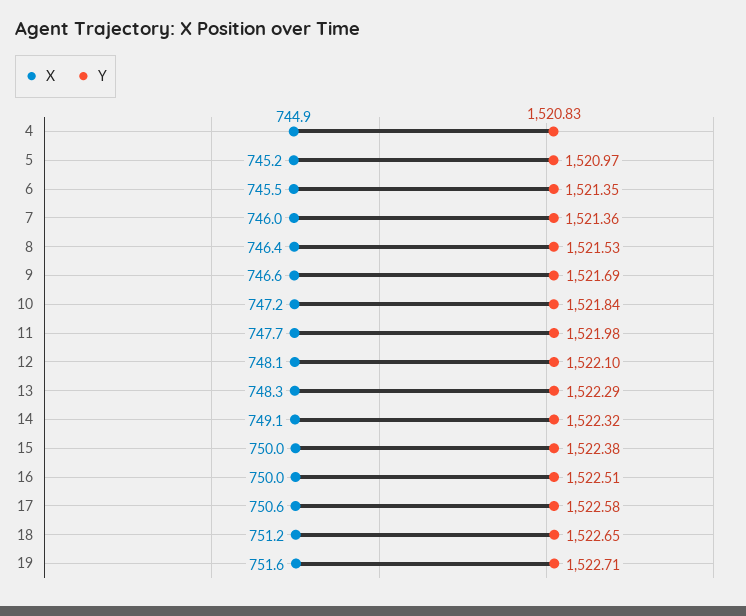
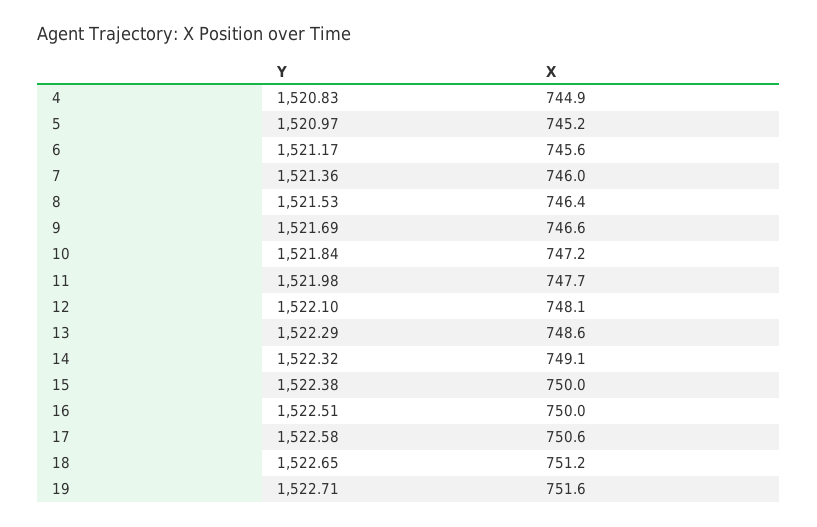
  {
    "X": {
      "4": 744.9,
      "5": 745.2,
-     "6": 745.5,
+     "6": 745.6,
      "7": 746,
      "8": 746.4,
      "9": 746.6,
      "10": 747.2,
      "11": 747.7,
      "12": 748.1,
-     "13": 748.3,
+     "13": 748.6,
      "14": 749.1,
      "15": 750,
      "16": 750,
      "17": 750.6,
      "18": 751.2,
      "19": 751.6
    },
    "Y": {
      "4": 1520.83,
      "5": 1520.97,
-     "6": 1521.35,
+     "6": 1521.17,
      "7": 1521.36,
      "8": 1521.53,
      "9": 1521.69,
      "10": 1521.84,
      "11": 1521.98,
      "12": 1522.1,
      "13": 1522.29,
      "14": 1522.32,
      "15": 1522.38,
      "16": 1522.51,
      "17": 1522.58,
      "18": 1522.65,
      "19": 1522.71
    }
  }

